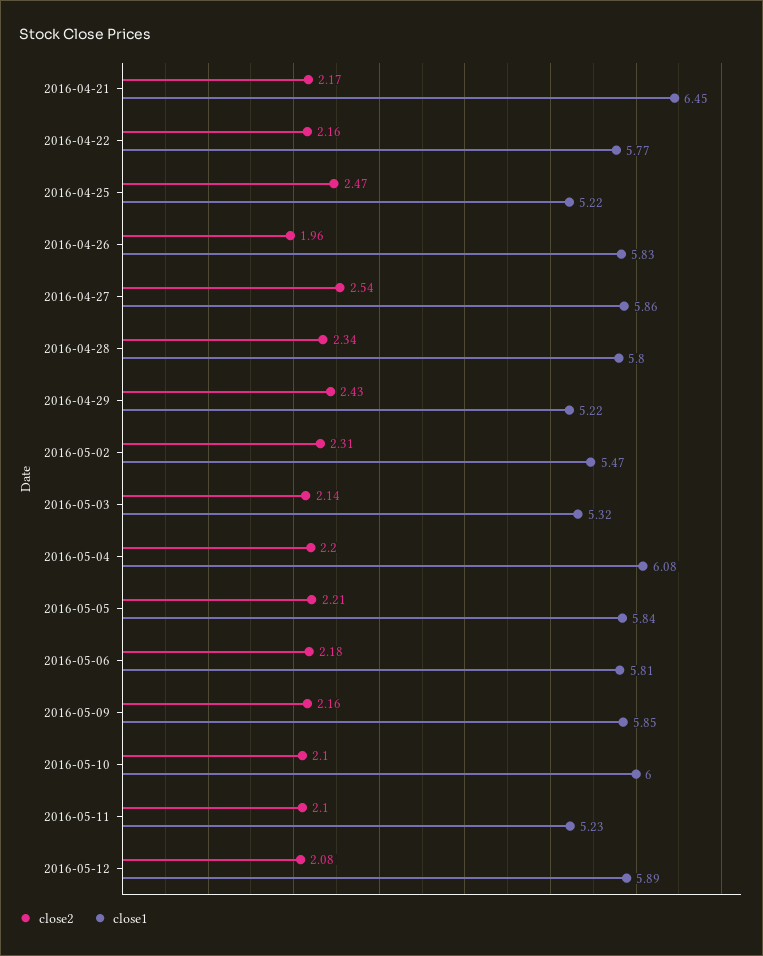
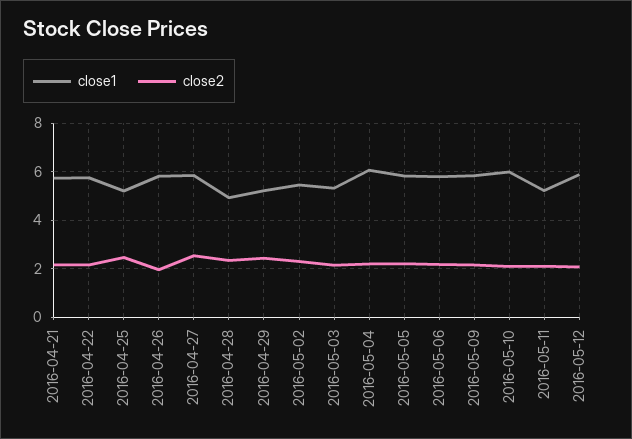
  {
    "close2": {
      "2016-04-21": 2.17,
      "2016-04-22": 2.16,
      "2016-04-25": 2.47,
      "2016-04-26": 1.96,
      "2016-04-27": 2.54,
      "2016-04-28": 2.34,
      "2016-04-29": 2.43,
      "2016-05-02": 2.31,
      "2016-05-03": 2.14,
      "2016-05-04": 2.2,
      "2016-05-05": 2.21,
      "2016-05-06": 2.18,
      "2016-05-09": 2.16,
      "2016-05-10": 2.1,
      "2016-05-11": 2.1,
      "2016-05-12": 2.08
    },
    "close1": {
-     "2016-04-21": 6.45,
+     "2016-04-21": 5.75,
      "2016-04-22": 5.77,
      "2016-04-25": 5.22,
      "2016-04-26": 5.83,
      "2016-04-27": 5.86,
-     "2016-04-28": 5.8,
+     "2016-04-28": 5,
      "2016-04-29": 5.22,
      "2016-05-02": 5.47,
      "2016-05-03": 5.32,
      "2016-05-04": 6.08,
      "2016-05-05": 5.84,
      "2016-05-06": 5.81,
      "2016-05-09": 5.85,
      "2016-05-10": 6,
      "2016-05-11": 5.23,
      "2016-05-12": 5.89
    }
  }

